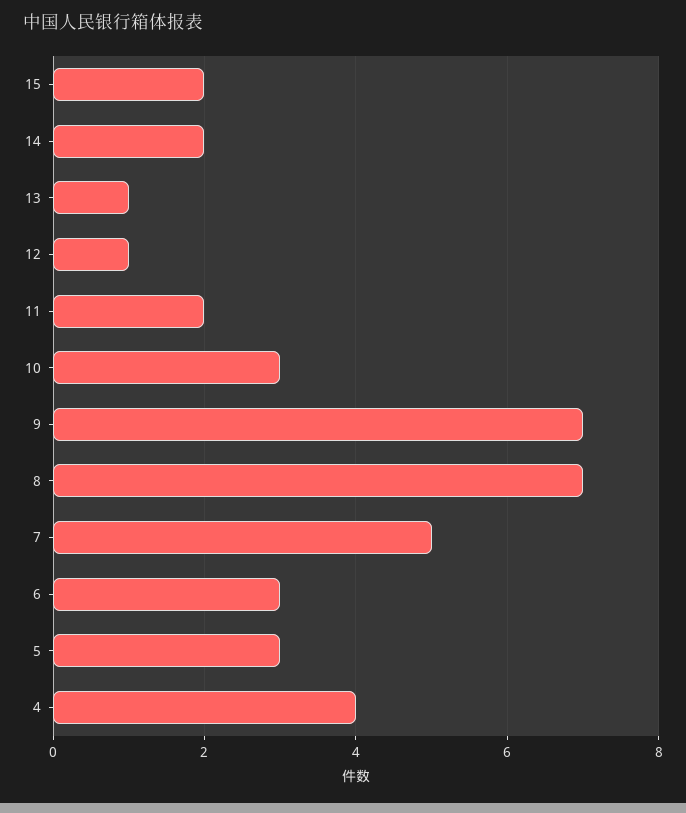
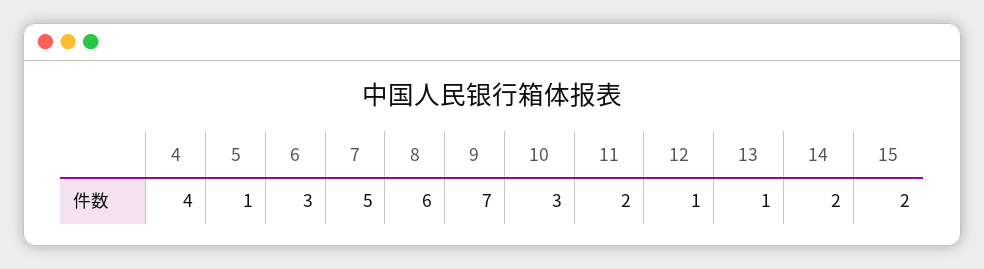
  {
    "15": 2,
    "14": 2,
    "13": 1,
    "12": 1,
    "11": 2,
    "10": 3,
    "9": 7,
-   "8": 7,
+   "8": 6,
    "7": 5,
    "6": 3,
-   "5": 3,
+   "5": 1,
    "4": 4
  }

